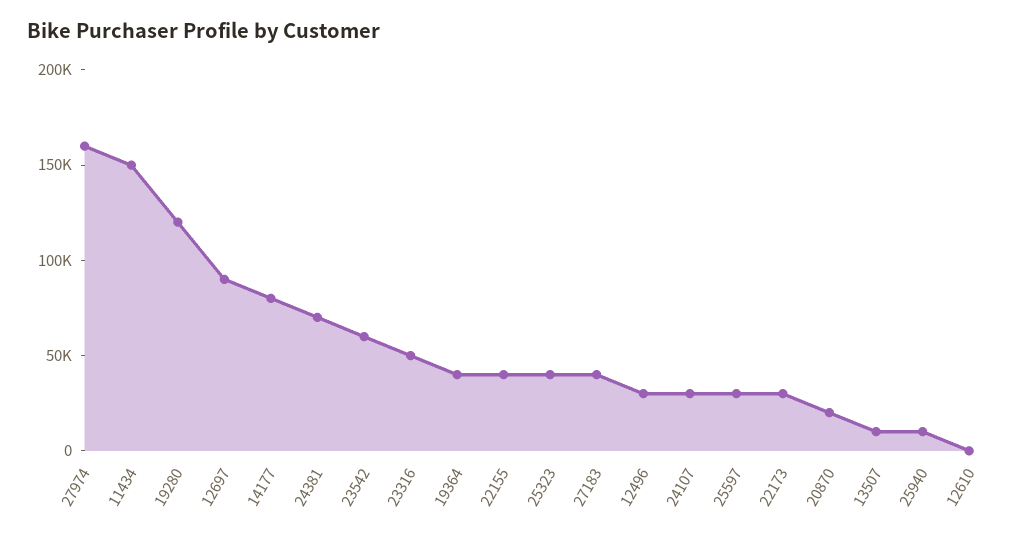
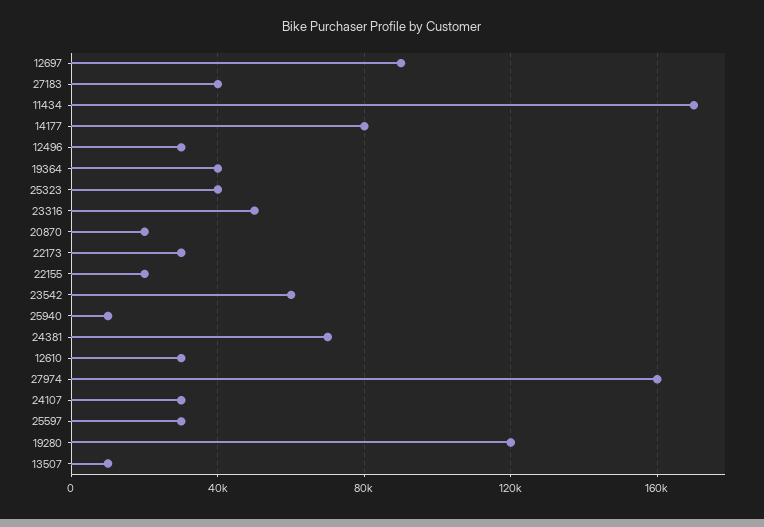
  {
    "27974": 160000,
-   "11434": 150000,
+   "11434": 170000,
    "19280": 120000,
    "12697": 90000,
    "14177": 80000,
    "24381": 70000,
    "23542": 60000,
    "23316": 50000,
    "19364": 40000,
-   "22155": 40000,
+   "22155": 20000,
    "25323": 40000,
    "27183": 40000,
    "12496": 30000,
    "24107": 30000,
    "25597": 30000,
    "22173": 30000,
    "20870": 20000,
    "13507": 10000,
    "25940": 10000,
-   "12610": 0
+   "12610": 30000
  }

